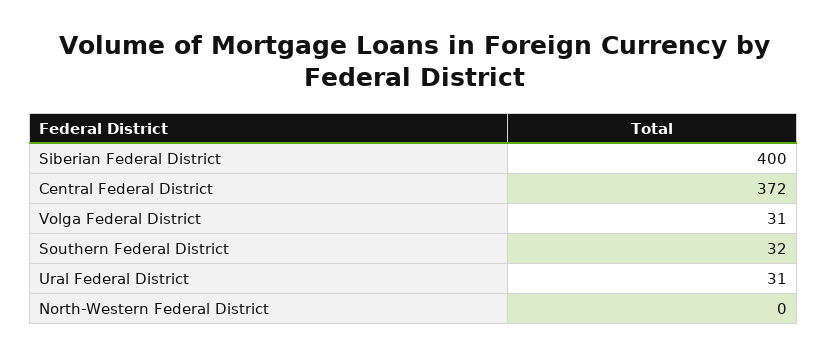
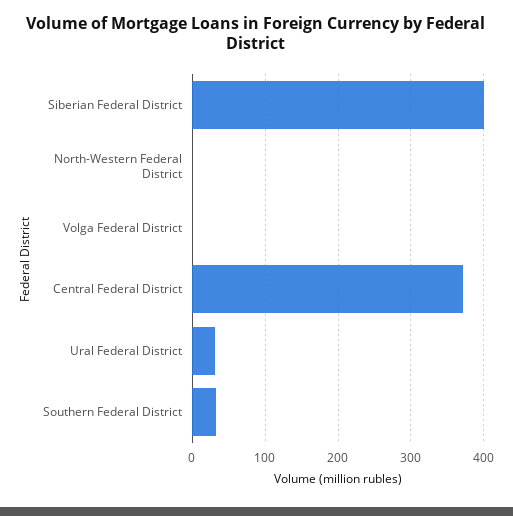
  {
    "Siberian Federal District": 400,
    "Central Federal District": 372,
-   "Volga Federal District": 31,
+   "Volga Federal District": 0,
    "Southern Federal District": 32,
    "Ural Federal District": 31,
    "North-Western Federal District": 0
  }

